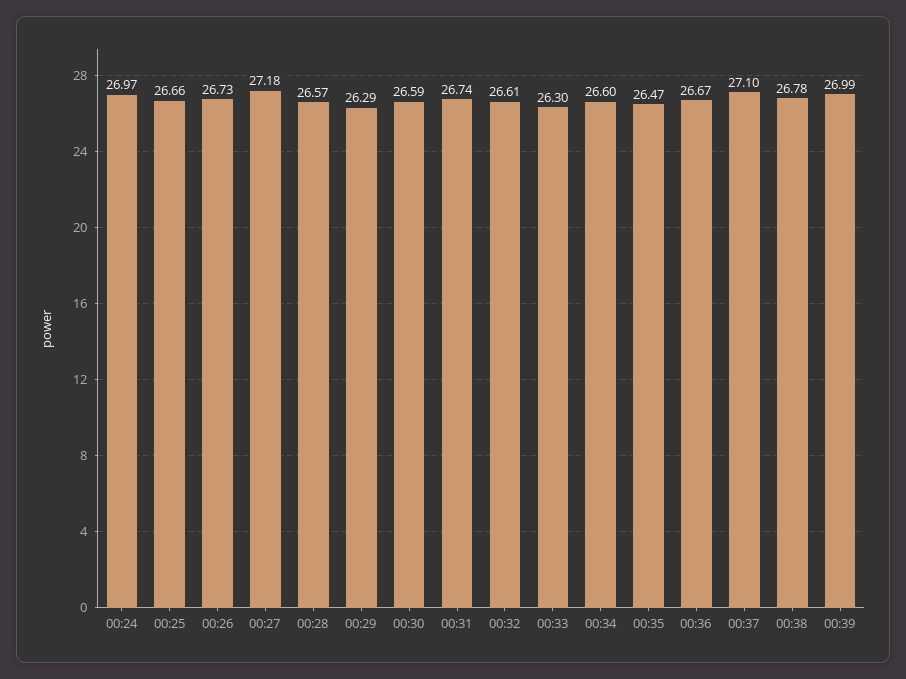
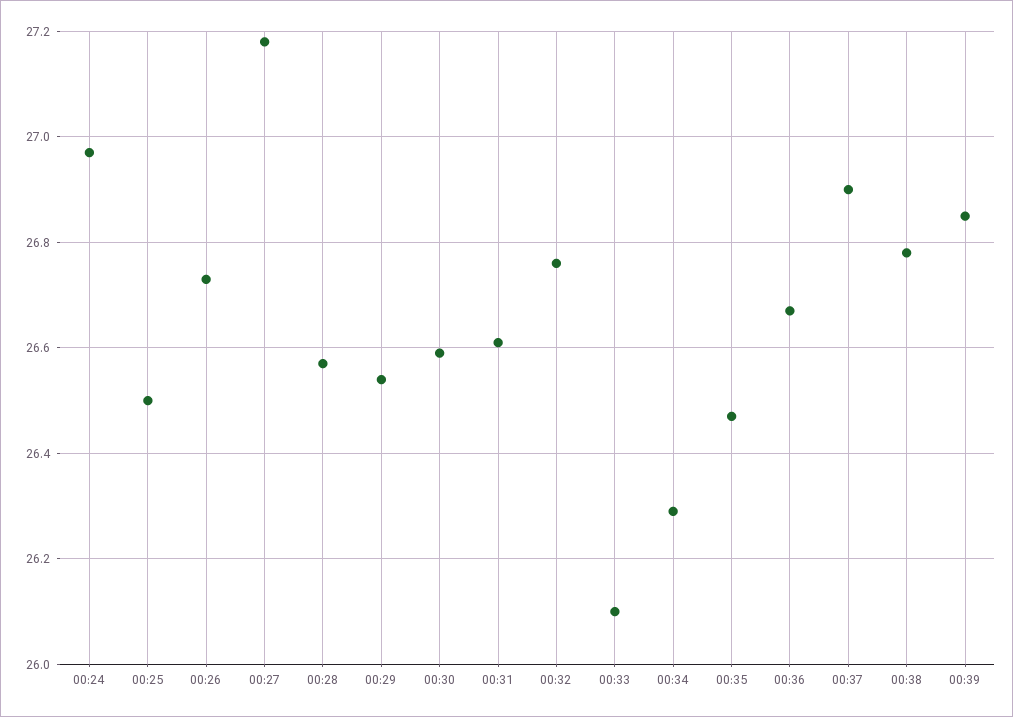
  {
    "00:24": 26.97,
-   "00:25": 26.66,
+   "00:25": 26.5,
    "00:26": 26.73,
    "00:27": 27.18,
    "00:28": 26.57,
-   "00:29": 26.29,
+   "00:29": 26.55,
    "00:30": 26.59,
-   "00:31": 26.74,
+   "00:31": 26.6,
-   "00:32": 26.61,
+   "00:32": 26.75,
-   "00:33": 26.3,
+   "00:33": 26.1,
-   "00:34": 26.6,
+   "00:34": 26.3,
    "00:35": 26.47,
    "00:36": 26.67,
-   "00:37": 27.1,
+   "00:37": 26.9,
    "00:38": 26.78,
-   "00:39": 26.99
+   "00:39": 26.85
  }

